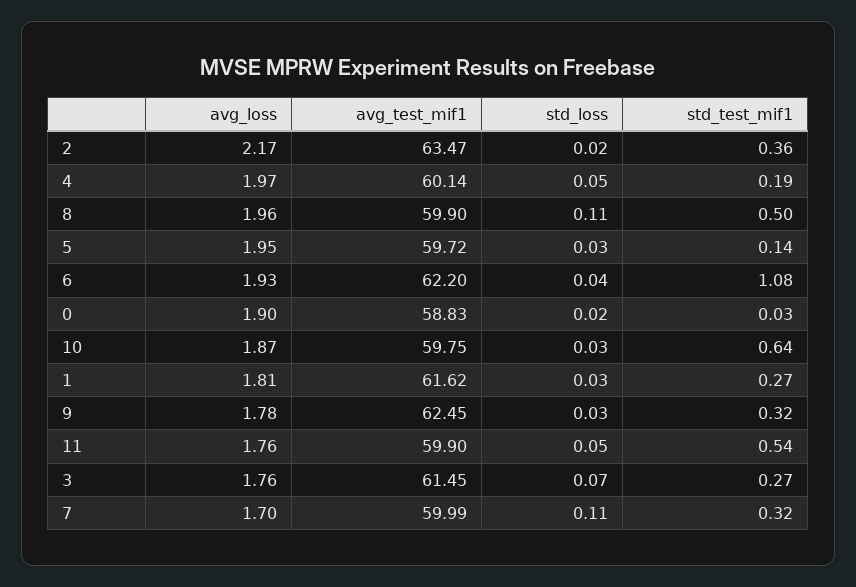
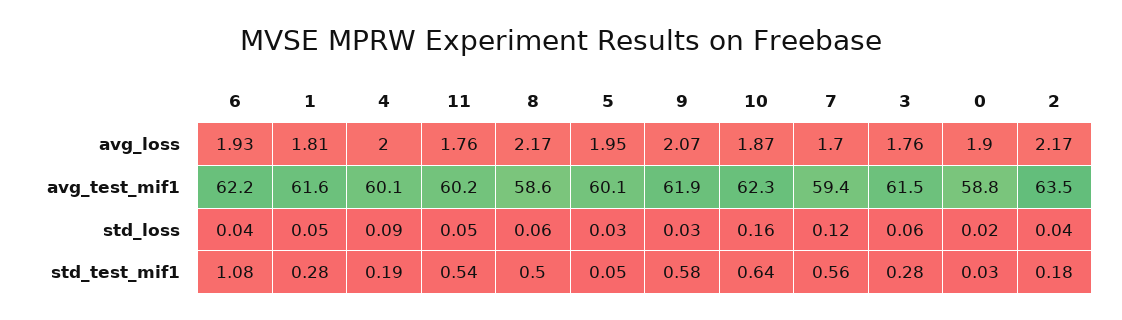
  {
    "avg_loss": {
      "2": 2.17,
-     "4": 1.97,
+     "4": 2,
-     "8": 1.96,
+     "8": 2.17,
      "5": 1.95,
      "6": 1.93,
      "0": 1.9,
      "10": 1.87,
      "1": 1.81,
-     "9": 1.78,
+     "9": 2.07,
      "11": 1.76,
      "3": 1.76,
      "7": 1.7
    },
    "avg_test_mif1": {
      "2": 63.47,
      "4": 60.14,
-     "8": 59.9,
+     "8": 58.6,
-     "5": 59.72,
+     "5": 60.1,
      "6": 62.2,
      "0": 58.83,
-     "10": 59.75,
+     "10": 62.3,
      "1": 61.62,
-     "9": 62.45,
+     "9": 61.9,
-     "11": 59.9,
+     "11": 60.2,
      "3": 61.45,
-     "7": 59.99
+     "7": 59.4
    },
    "std_loss": {
-     "2": 0.02,
+     "2": 0.04,
-     "4": 0.05,
+     "4": 0.09,
-     "8": 0.11,
+     "8": 0.06,
      "5": 0.03,
      "6": 0.04,
      "0": 0.02,
-     "10": 0.03,
+     "10": 0.16,
-     "1": 0.03,
+     "1": 0.05,
      "9": 0.03,
      "11": 0.05,
-     "3": 0.07,
+     "3": 0.06,
-     "7": 0.11
+     "7": 0.12
    },
    "std_test_mif1": {
-     "2": 0.36,
+     "2": 0.18,
      "4": 0.19,
      "8": 0.5,
-     "5": 0.14,
+     "5": 0.05,
      "6": 1.08,
      "0": 0.03,
      "10": 0.64,
-     "1": 0.27,
+     "1": 0.28,
-     "9": 0.32,
+     "9": 0.58,
      "11": 0.54,
-     "3": 0.27,
+     "3": 0.28,
-     "7": 0.32
+     "7": 0.56
    }
  }

